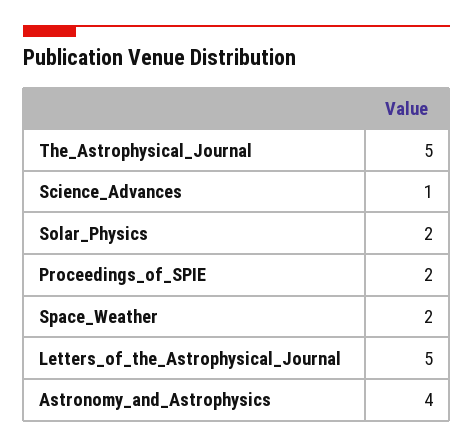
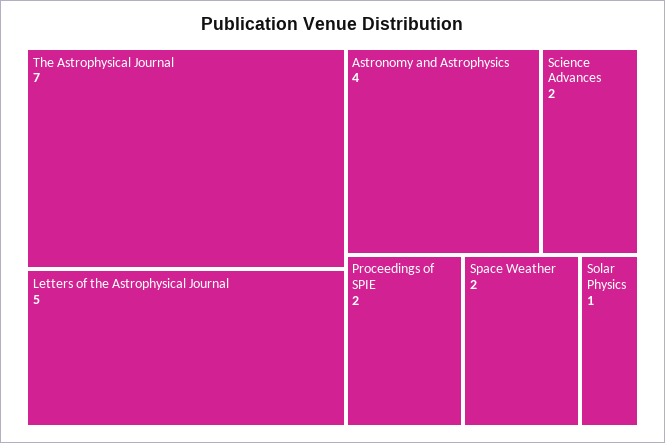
  {
-   "The_Astrophysical_Journal": 5,
+   "The_Astrophysical_Journal": 7,
-   "Science_Advances": 1,
+   "Science_Advances": 2,
-   "Solar_Physics": 2,
+   "Solar_Physics": 1,
    "Proceedings_of_SPIE": 2,
    "Space_Weather": 2,
    "Letters_of_the_Astrophysical_Journal": 5,
    "Astronomy_and_Astrophysics": 4
  }

